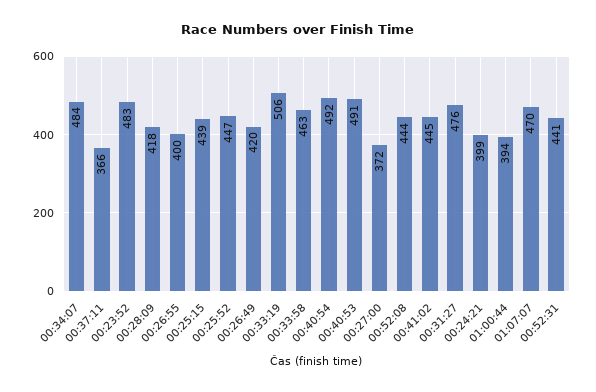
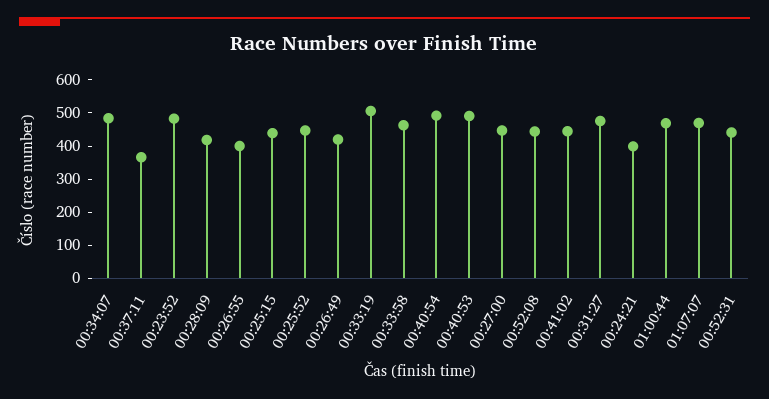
  {
    "00:34:07": 484,
    "00:37:11": 366,
    "00:23:52": 483,
    "00:28:09": 418,
    "00:26:55": 400,
    "00:25:15": 439,
    "00:25:52": 447,
    "00:26:49": 420,
    "00:33:19": 506,
    "00:33:58": 463,
    "00:40:54": 492,
    "00:40:53": 491,
-   "00:27:00": 372,
+   "00:27:00": 450,
    "00:52:08": 444,
    "00:41:02": 445,
    "00:31:27": 476,
    "00:24:21": 399,
-   "01:00:44": 394,
+   "01:00:44": 475,
    "01:07:07": 470,
    "00:52:31": 441
  }

